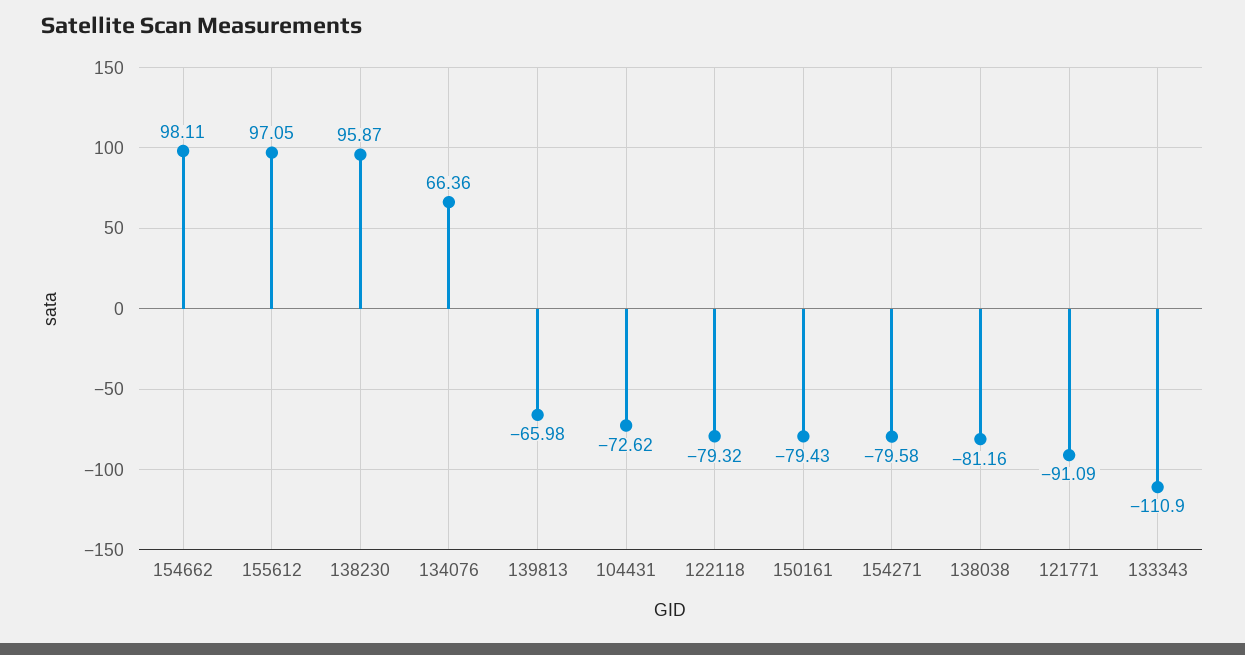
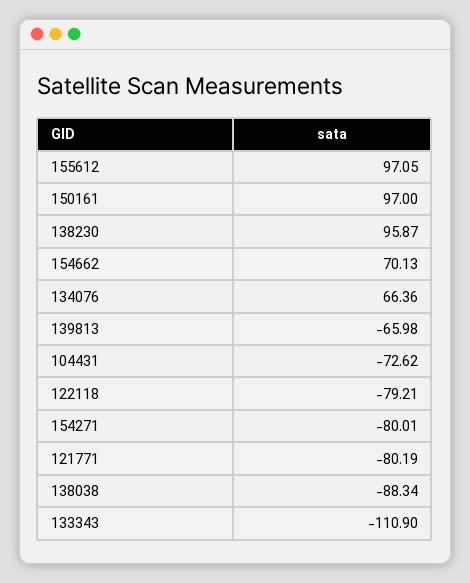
  {
-   "154662": 98.11,
+   "154662": 70.13,
    "155612": 97.05,
    "138230": 95.87,
    "134076": 66.36,
    "139813": -65.98,
    "104431": -72.62,
-   "122118": -79.32,
+   "122118": -79.21,
-   "150161": -79.43,
+   "150161": 97,
-   "154271": -79.58,
+   "154271": -80.01,
-   "138038": -81.16,
+   "138038": -88.34,
-   "121771": -91.09,
+   "121771": -80.19,
    "133343": -110.9
  }

